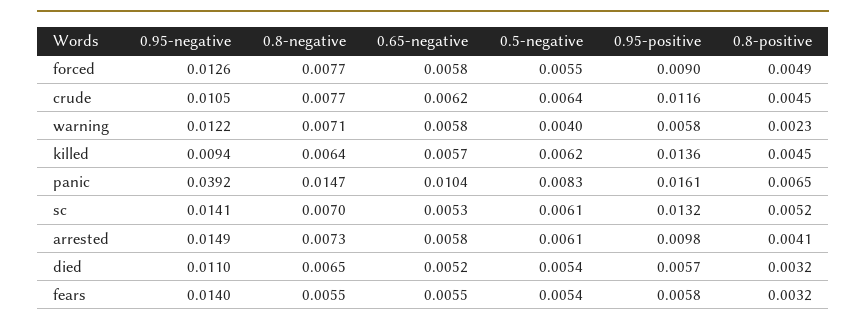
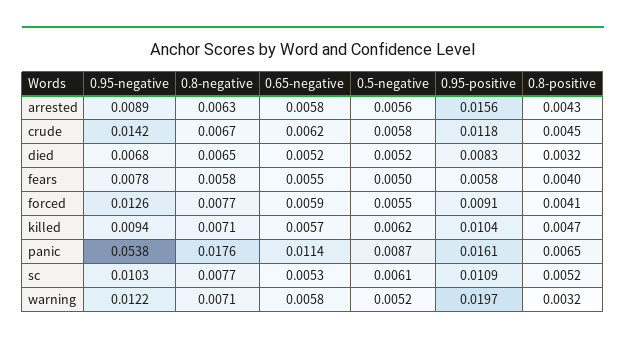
  {
    "0.95-negative": {
      "forced": 0.0126,
-     "crude": 0.0105,
+     "crude": 0.0142,
      "warning": 0.0122,
      "killed": 0.0094,
-     "panic": 0.0392,
+     "panic": 0.0538,
-     "sc": 0.0141,
+     "sc": 0.0103,
-     "arrested": 0.0149,
+     "arrested": 0.0089,
-     "died": 0.011,
+     "died": 0.0068,
-     "fears": 0.014
+     "fears": 0.0078
    },
    "0.8-negative": {
      "forced": 0.0077,
-     "crude": 0.0077,
+     "crude": 0.0067,
      "warning": 0.0071,
-     "killed": 0.0064,
+     "killed": 0.0071,
-     "panic": 0.0147,
+     "panic": 0.0176,
-     "sc": 0.007,
+     "sc": 0.0077,
-     "arrested": 0.0073,
+     "arrested": 0.0063,
      "died": 0.0065,
-     "fears": 0.0055
+     "fears": 0.0058
    },
    "0.65-negative": {
-     "forced": 0.0058,
+     "forced": 0.0059,
      "crude": 0.0062,
      "warning": 0.0058,
      "killed": 0.0057,
-     "panic": 0.0104,
+     "panic": 0.0114,
      "sc": 0.0053,
      "arrested": 0.0058,
      "died": 0.0052,
      "fears": 0.0055
    },
    "0.5-negative": {
      "forced": 0.0055,
-     "crude": 0.0064,
+     "crude": 0.0058,
-     "warning": 0.004,
+     "warning": 0.0052,
      "killed": 0.0062,
-     "panic": 0.0083,
+     "panic": 0.0087,
      "sc": 0.0061,
-     "arrested": 0.0061,
+     "arrested": 0.0056,
-     "died": 0.0054,
+     "died": 0.0052,
-     "fears": 0.0054
+     "fears": 0.005
    },
    "0.95-positive": {
-     "forced": 0.009,
+     "forced": 0.0091,
-     "crude": 0.0116,
+     "crude": 0.0118,
-     "warning": 0.0058,
+     "warning": 0.0197,
-     "killed": 0.0136,
+     "killed": 0.0104,
      "panic": 0.0161,
-     "sc": 0.0132,
+     "sc": 0.0109,
-     "arrested": 0.0098,
+     "arrested": 0.0156,
-     "died": 0.0057,
+     "died": 0.0083,
      "fears": 0.0058
    },
    "0.8-positive": {
-     "forced": 0.0049,
+     "forced": 0.0041,
      "crude": 0.0045,
-     "warning": 0.0023,
+     "warning": 0.0032,
-     "killed": 0.0045,
+     "killed": 0.0047,
      "panic": 0.0065,
      "sc": 0.0052,
-     "arrested": 0.0041,
+     "arrested": 0.0043,
      "died": 0.0032,
-     "fears": 0.0032
+     "fears": 0.004
    }
  }

